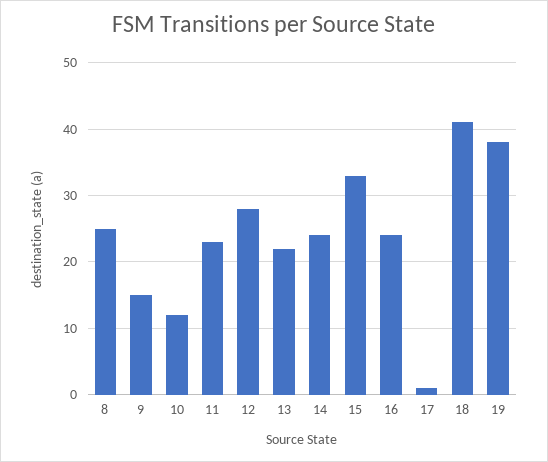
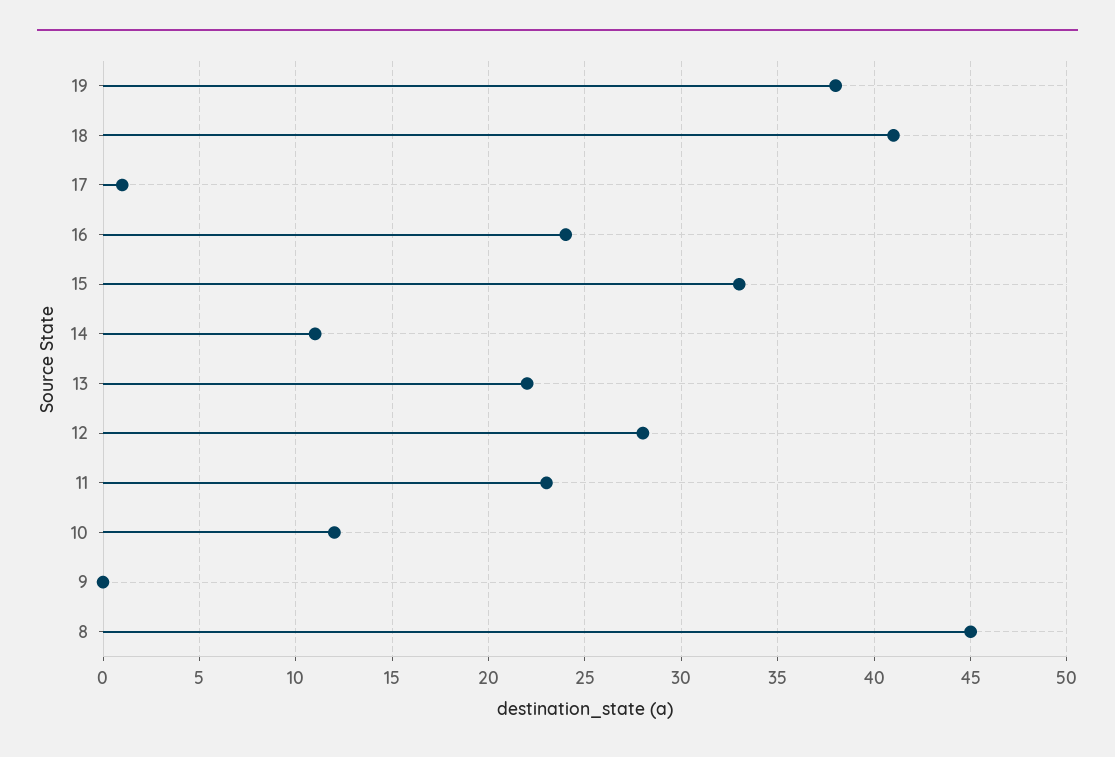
  {
-   "8": 25,
+   "8": 45,
-   "9": 15,
+   "9": 0,
    "10": 12,
    "11": 23,
    "12": 28,
    "13": 22,
-   "14": 24,
+   "14": 11,
    "15": 33,
    "16": 24,
    "17": 1,
    "18": 41,
    "19": 38
  }

